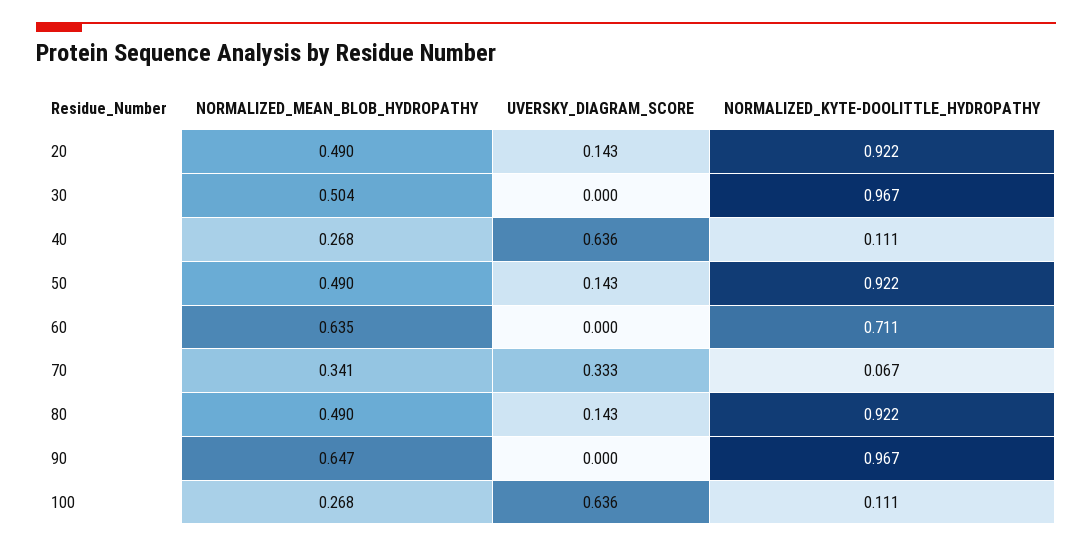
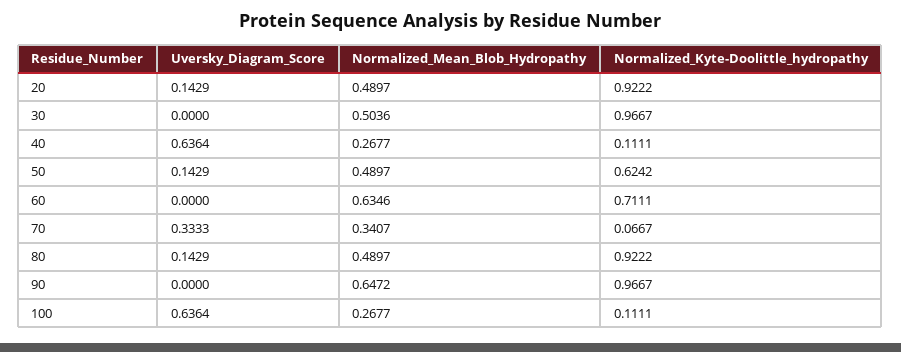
  {
    "NORMALIZED_MEAN_BLOB_HYDROPATHY": {
      "20": 0.4897,
      "30": 0.5036,
      "40": 0.2677,
      "50": 0.4897,
      "60": 0.6346,
      "70": 0.3407,
      "80": 0.4897,
      "90": 0.6472,
      "100": 0.2677
    },
    "UVERSKY_DIAGRAM_SCORE": {
      "20": 0.1429,
      "30": 0,
      "40": 0.6364,
      "50": 0.1429,
      "60": 0,
      "70": 0.3333,
      "80": 0.1429,
      "90": 0,
      "100": 0.6364
    },
    "NORMALIZED_KYTE-DOOLITTLE_HYDROPATHY": {
      "20": 0.9222,
      "30": 0.9667,
      "40": 0.1111,
-     "50": 0.922,
+     "50": 0.6242,
      "60": 0.7111,
      "70": 0.0667,
      "80": 0.9222,
      "90": 0.9667,
      "100": 0.1111
    }
  }

